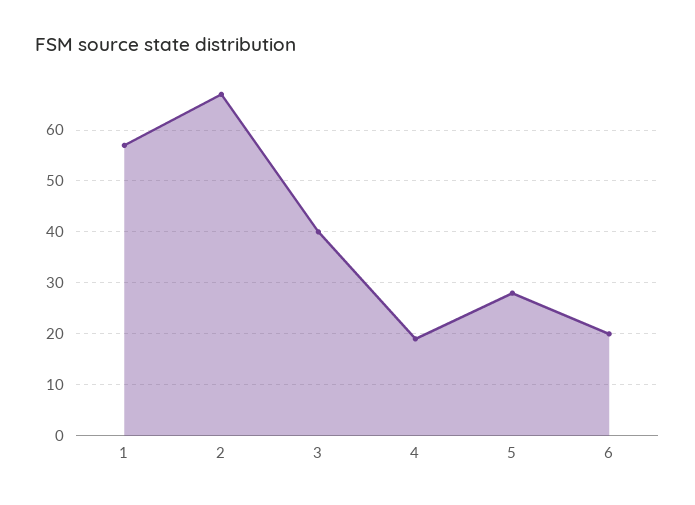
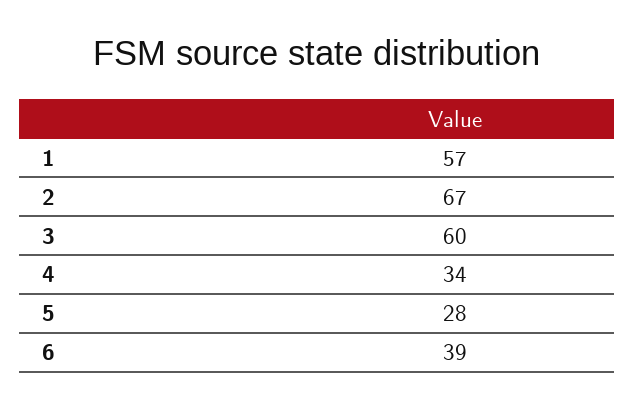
  {
    "1": 57,
    "2": 67,
-   "3": 40,
+   "3": 60,
-   "4": 20,
+   "4": 34,
    "5": 28,
-   "6": 20
+   "6": 39
  }

